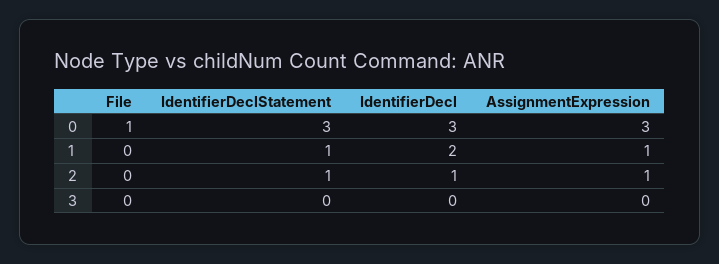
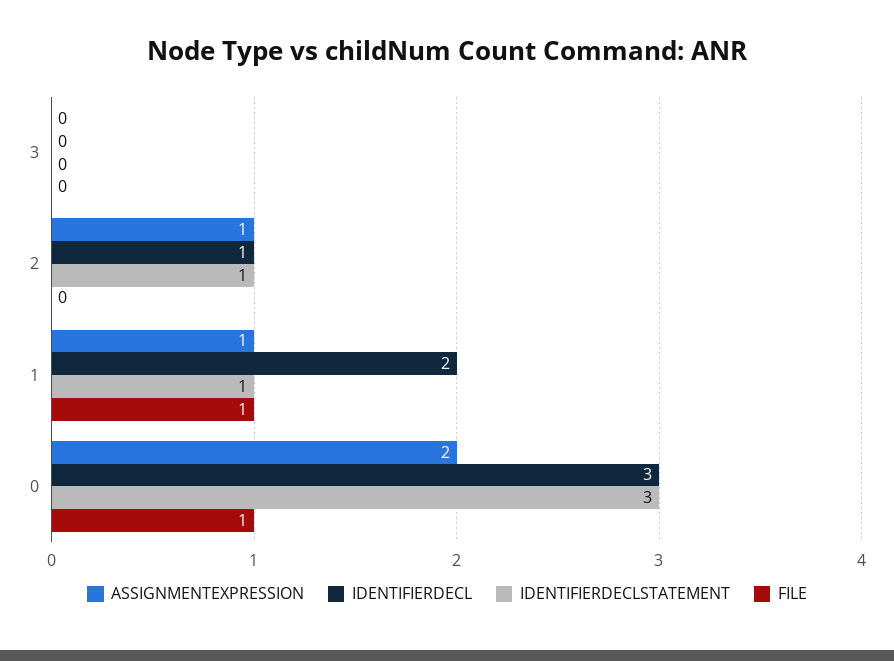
  {
    "File": {
      "0": 1,
-     "1": 0,
+     "1": 1,
      "2": 0,
      "3": 0
    },
    "IdentifierDeclStatement": {
      "0": 3,
      "1": 1,
      "2": 1,
      "3": 0
    },
    "IdentifierDecl": {
      "0": 3,
      "1": 2,
      "2": 1,
      "3": 0
    },
    "AssignmentExpression": {
-     "0": 3,
+     "0": 2,
      "1": 1,
      "2": 1,
      "3": 0
    }
  }

